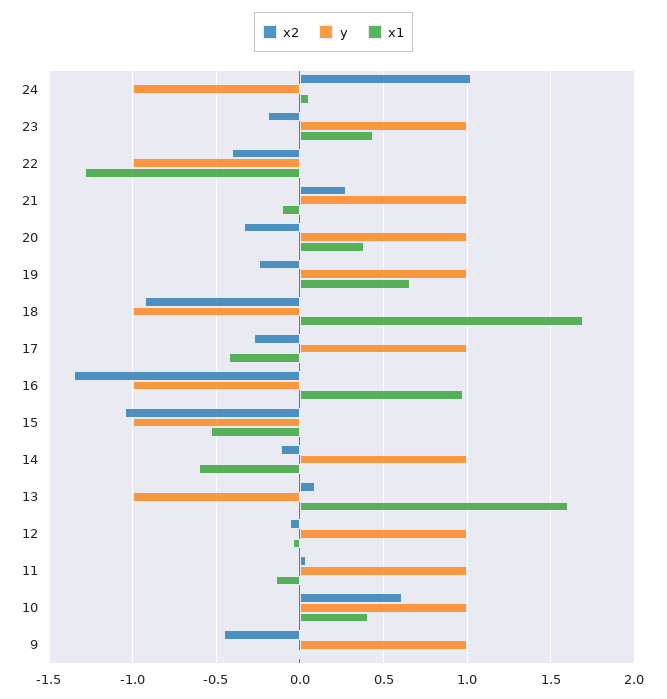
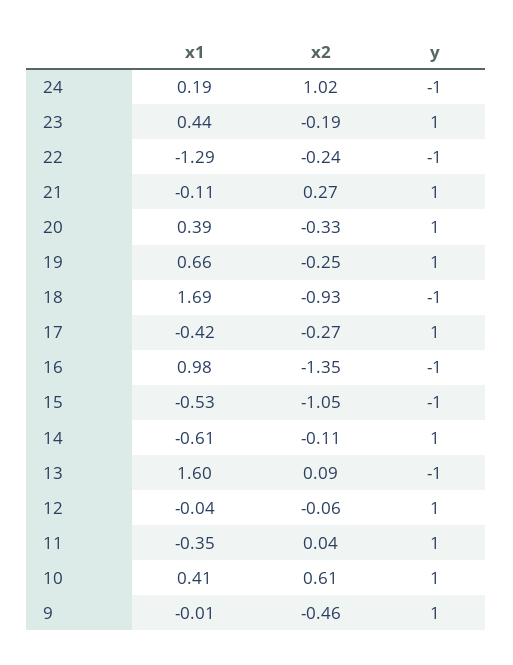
  {
    "x2": {
      "24": 1.02,
      "23": -0.19,
-     "22": -0.4,
+     "22": -0.24,
      "21": 0.27,
      "20": -0.33,
      "19": -0.25,
      "18": -0.93,
      "17": -0.27,
      "16": -1.35,
      "15": -1.05,
      "14": -0.11,
      "13": 0.09,
      "12": -0.06,
      "11": 0.04,
      "10": 0.61,
      "9": -0.46
    },
    "y": {
      "24": -1,
      "23": 1,
      "22": -1,
      "21": 1,
      "20": 1,
      "19": 1,
      "18": -1,
      "17": 1,
      "16": -1,
      "15": -1,
      "14": 1,
      "13": -1,
      "12": 1,
      "11": 1,
      "10": 1,
      "9": 1
    },
    "x1": {
-     "24": 0.05,
+     "24": 0.19,
      "23": 0.44,
      "22": -1.29,
      "21": -0.11,
      "20": 0.39,
      "19": 0.66,
      "18": 1.69,
      "17": -0.42,
      "16": 0.98,
      "15": -0.53,
      "14": -0.61,
      "13": 1.6,
      "12": -0.04,
-     "11": -0.15,
+     "11": -0.35,
      "10": 0.41,
      "9": -0.01
    }
  }

